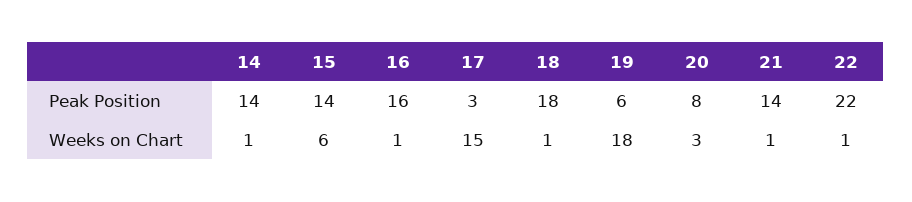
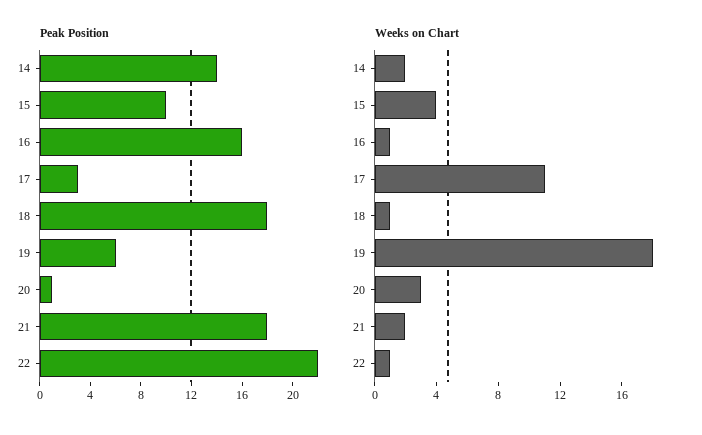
  {
    "Peak Position": {
      "14": 14,
-     "15": 14,
+     "15": 10,
      "16": 16,
      "17": 3,
      "18": 18,
      "19": 6,
-     "20": 8,
+     "20": 1,
-     "21": 14,
+     "21": 18,
      "22": 22
    },
    "Weeks on Chart": {
-     "14": 1,
+     "14": 2,
-     "15": 6,
+     "15": 4,
      "16": 1,
-     "17": 15,
+     "17": 11,
      "18": 1,
      "19": 18,
      "20": 3,
-     "21": 1,
+     "21": 2,
      "22": 1
    }
  }

